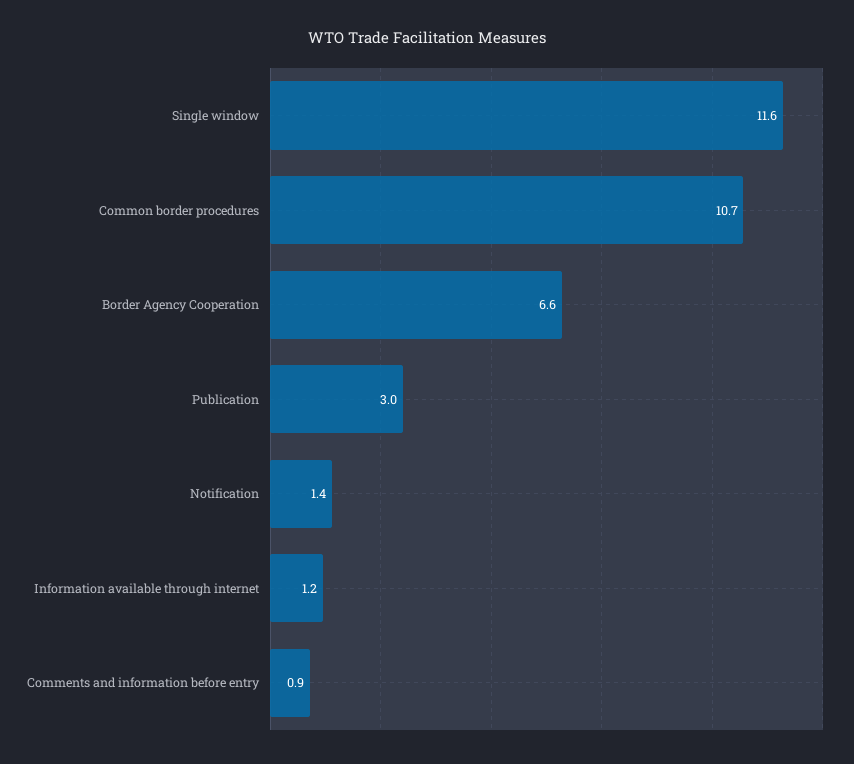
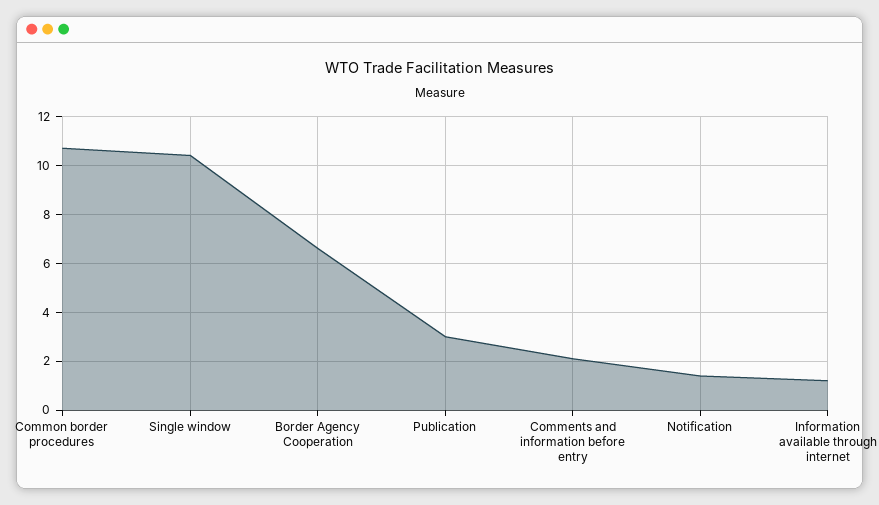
  {
-   "Single window": 11.6,
+   "Single window": 10.5,
    "Common border procedures": 10.7,
    "Border Agency Cooperation": 6.6,
    "Publication": 3,
    "Notification": 1.4,
    "Information available through internet": 1.2,
-   "Comments and information before entry": 0.9
+   "Comments and information before entry": 2
  }

